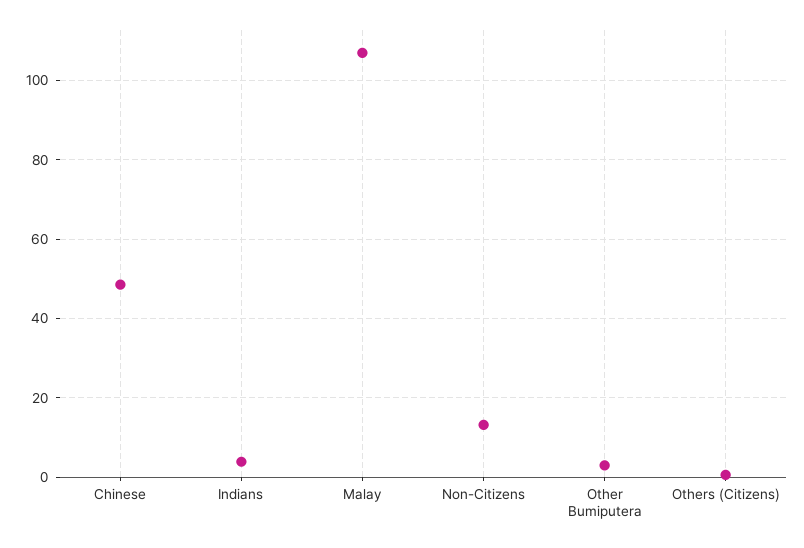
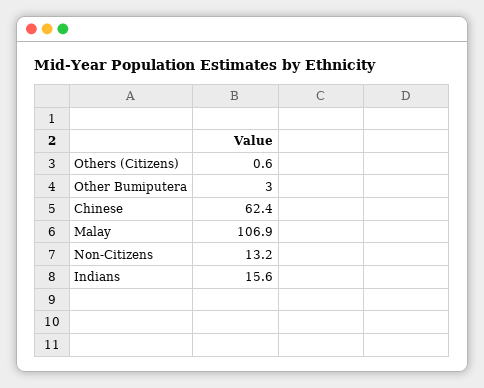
  {
-   "Chinese": 48,
+   "Chinese": 62.4,
-   "Indians": 4,
+   "Indians": 15.6,
    "Malay": 106.9,
    "Non-Citizens": 13.2,
    "Other Bumiputera": 3,
    "Others (Citizens)": 0.6
  }

